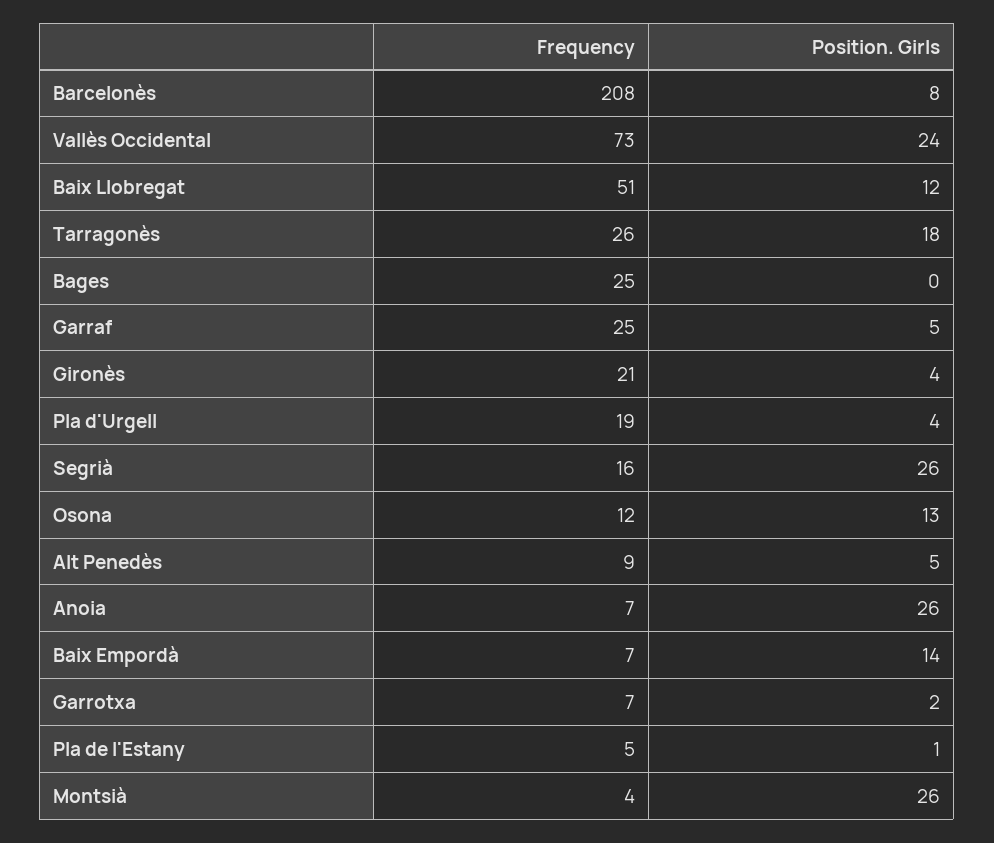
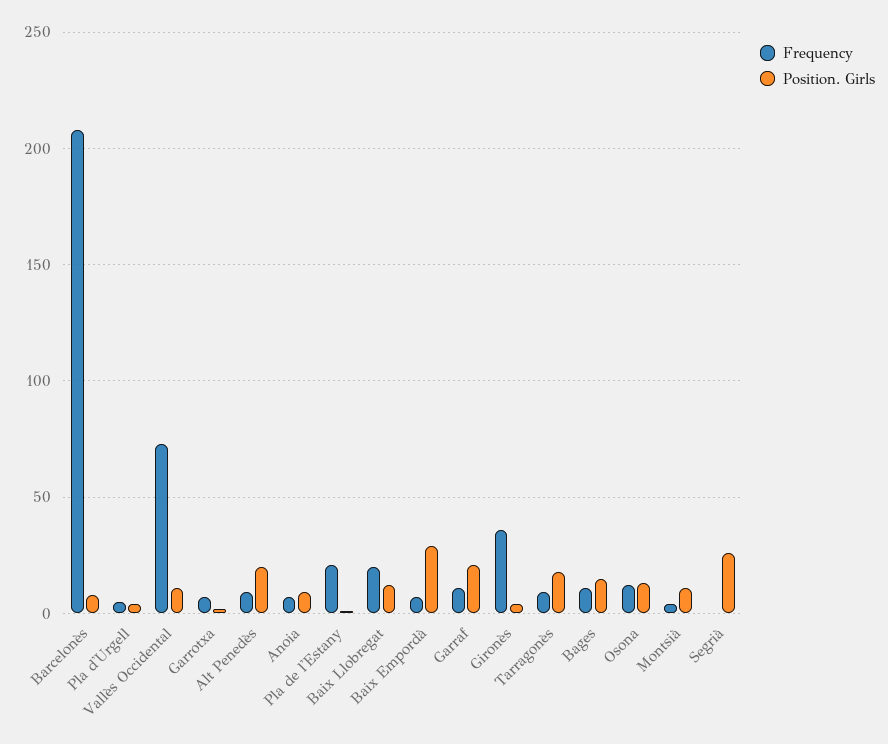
  {
    "Frequency": {
      "Barcelonès": 208,
      "Vallès Occidental": 73,
-     "Baix Llobregat": 51,
+     "Baix Llobregat": 20,
-     "Tarragonès": 26,
+     "Tarragonès": 10,
-     "Bages": 25,
+     "Bages": 10,
-     "Garraf": 25,
+     "Garraf": 10,
-     "Gironès": 21,
+     "Gironès": 35,
-     "Pla d'Urgell": 19,
+     "Pla d'Urgell": 5,
-     "Segrià": 16,
+     "Segrià": 0,
      "Osona": 12,
      "Alt Penedès": 9,
      "Anoia": 7,
      "Baix Empordà": 7,
      "Garrotxa": 7,
-     "Pla de l'Estany": 5,
+     "Pla de l'Estany": 20,
      "Montsià": 4
    },
    "Position. Girls": {
      "Barcelonès": 8,
-     "Vallès Occidental": 24,
+     "Vallès Occidental": 10,
      "Baix Llobregat": 12,
      "Tarragonès": 18,
-     "Bages": 0,
+     "Bages": 15,
-     "Garraf": 5,
+     "Garraf": 20,
      "Gironès": 4,
      "Pla d'Urgell": 4,
      "Segrià": 26,
      "Osona": 13,
-     "Alt Penedès": 5,
+     "Alt Penedès": 20,
-     "Anoia": 26,
+     "Anoia": 10,
-     "Baix Empordà": 14,
+     "Baix Empordà": 30,
      "Garrotxa": 2,
      "Pla de l'Estany": 1,
-     "Montsià": 26
+     "Montsià": 10
    }
  }

